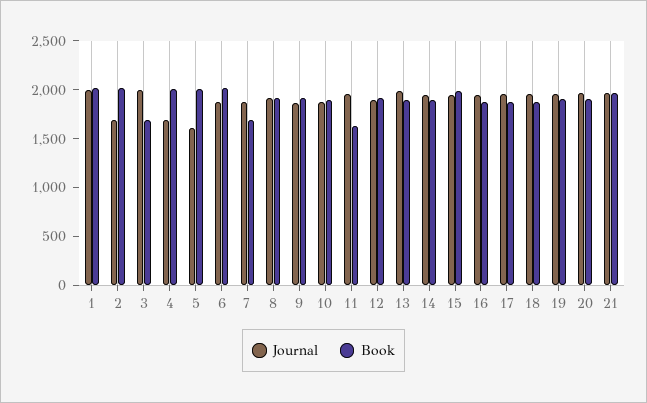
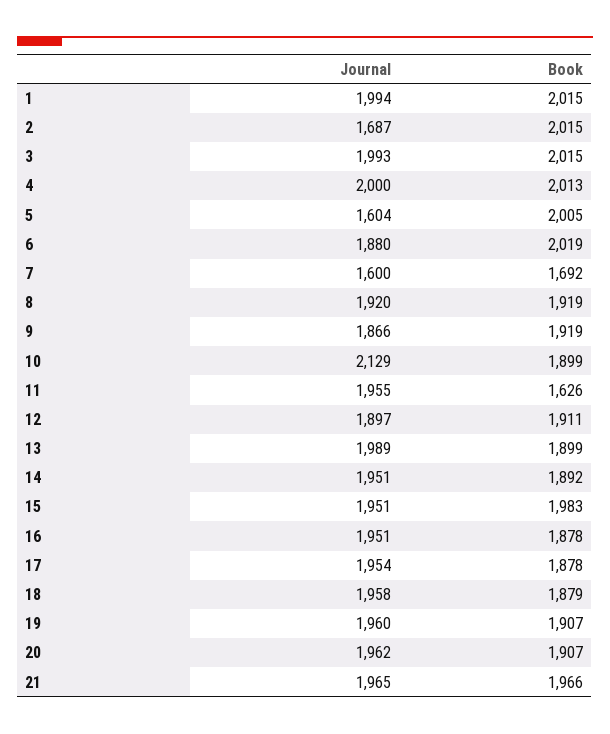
  {
    "Journal": {
      "1": 1994,
      "2": 1687,
      "3": 1993,
-     "4": 1700,
+     "4": 2000,
      "5": 1604,
      "6": 1880,
-     "7": 1900,
+     "7": 1600,
      "8": 1920,
      "9": 1866,
-     "10": 1900,
+     "10": 2129,
      "11": 1955,
      "12": 1897,
      "13": 1989,
      "14": 1951,
      "15": 1951,
      "16": 1951,
      "17": 1954,
      "18": 1958,
      "19": 1960,
      "20": 1962,
      "21": 1965
    },
    "Book": {
      "1": 2015,
      "2": 2015,
-     "3": 1700,
+     "3": 2015,
      "4": 2013,
      "5": 2005,
      "6": 2019,
      "7": 1692,
      "8": 1919,
      "9": 1919,
      "10": 1899,
      "11": 1626,
      "12": 1911,
      "13": 1899,
      "14": 1892,
      "15": 1983,
      "16": 1878,
      "17": 1878,
      "18": 1879,
      "19": 1907,
      "20": 1907,
      "21": 1966
    }
  }

